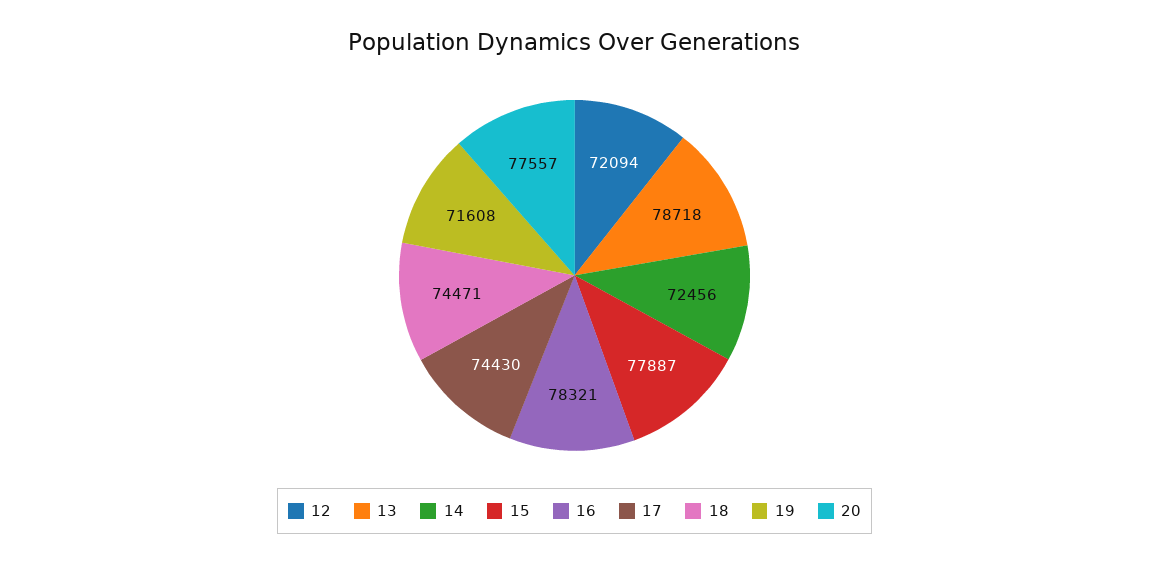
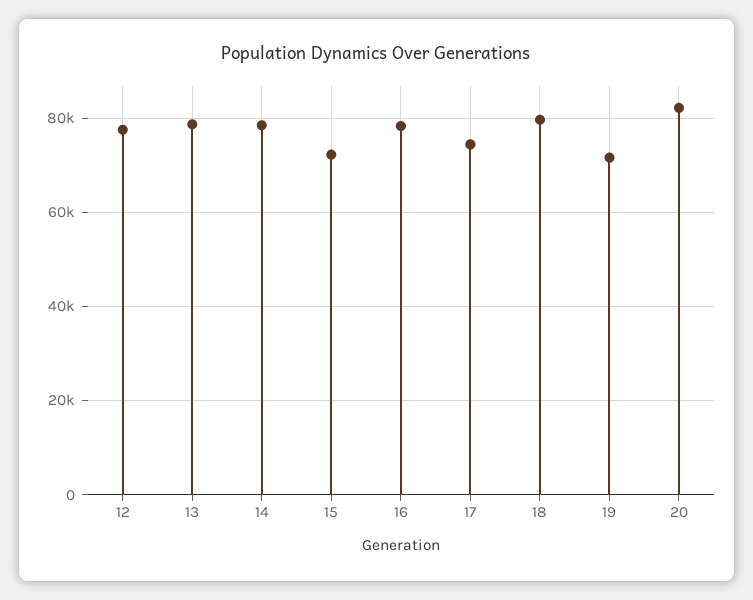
  {
-   "12": 72094,
+   "12": 78000,
    "13": 78718,
-   "14": 72456,
+   "14": 78000,
-   "15": 77887,
+   "15": 72000,
    "16": 78321,
    "17": 74430,
-   "18": 74471,
+   "18": 80000,
    "19": 71608,
-   "20": 77557
+   "20": 82000
  }

